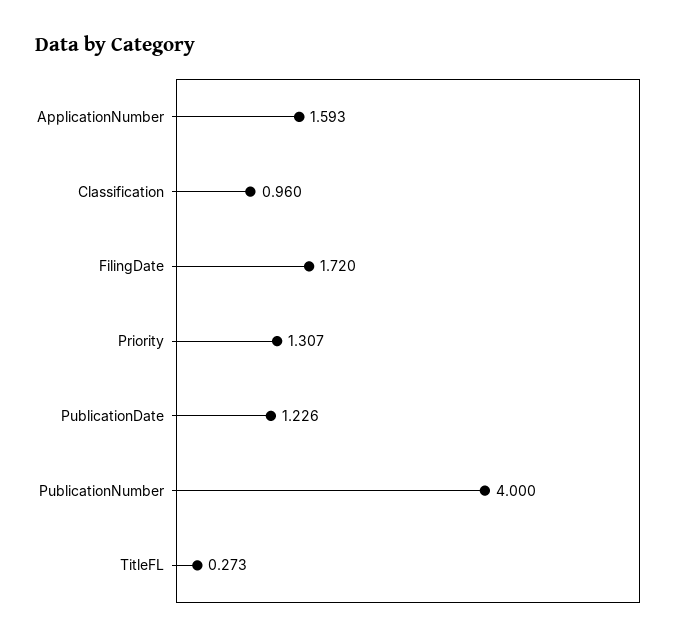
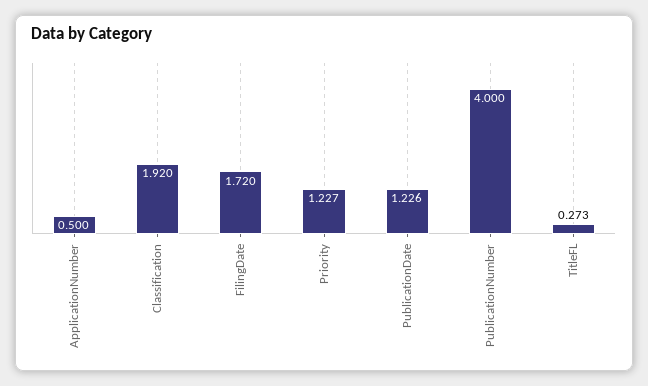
  {
-   "ApplicationNumber": 1.593,
+   "ApplicationNumber": 0.5,
-   "Classification": 0.96,
+   "Classification": 1.92,
    "FilingDate": 1.72,
-   "Priority": 1.307,
+   "Priority": 1.227,
    "PublicationDate": 1.226,
    "PublicationNumber": 4,
    "TitleFL": 0.273
  }

